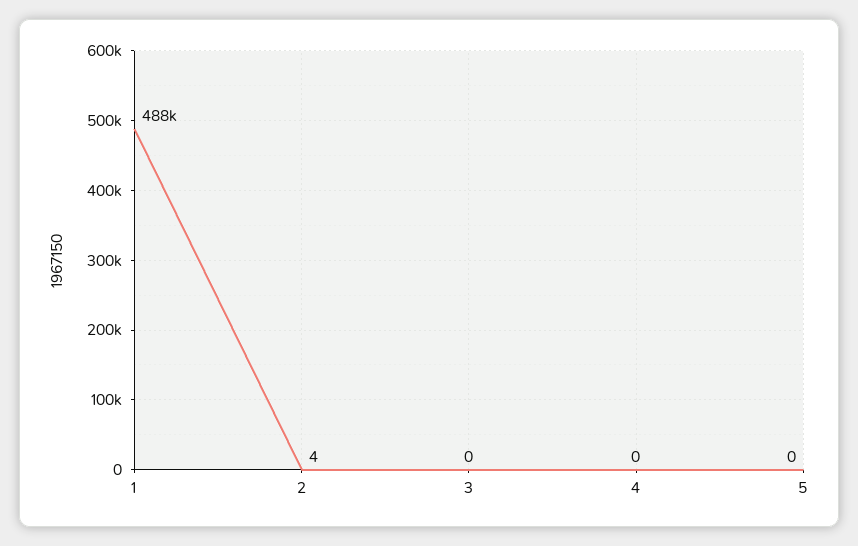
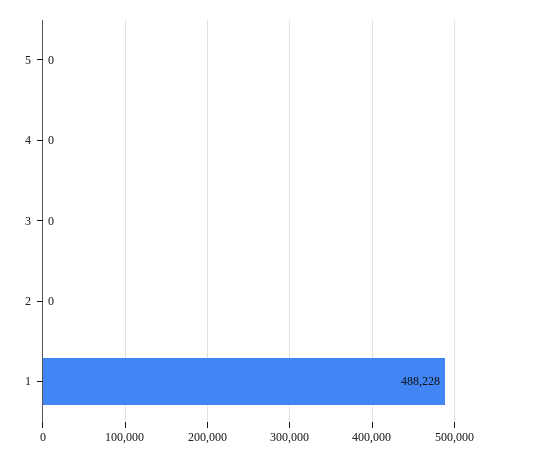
  {
    "1": 488228,
-   "2": 4,
+   "2": 0,
    "3": 0,
    "4": 0,
    "5": 0
  }

